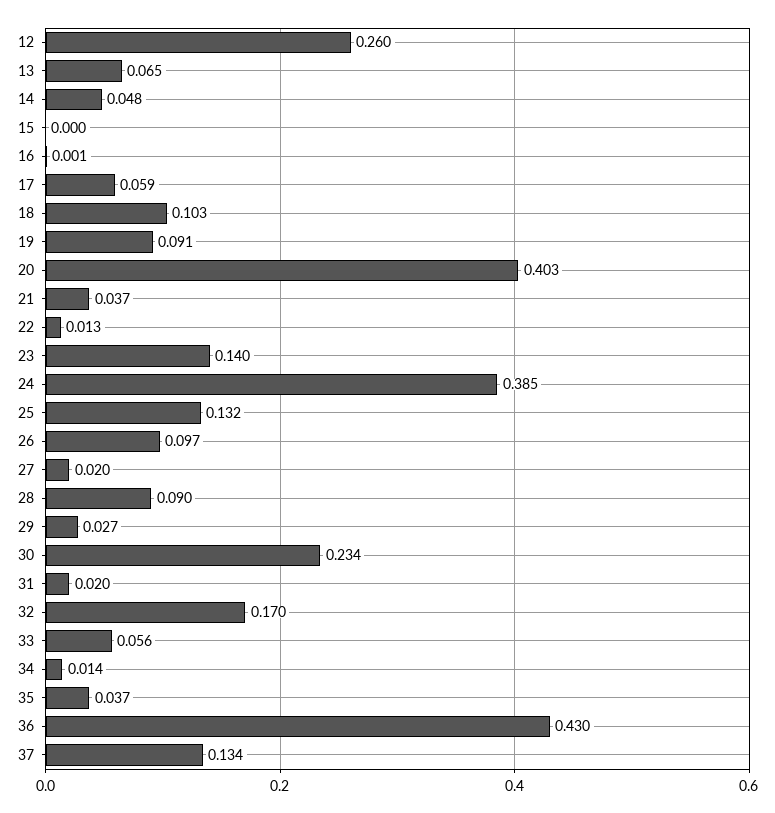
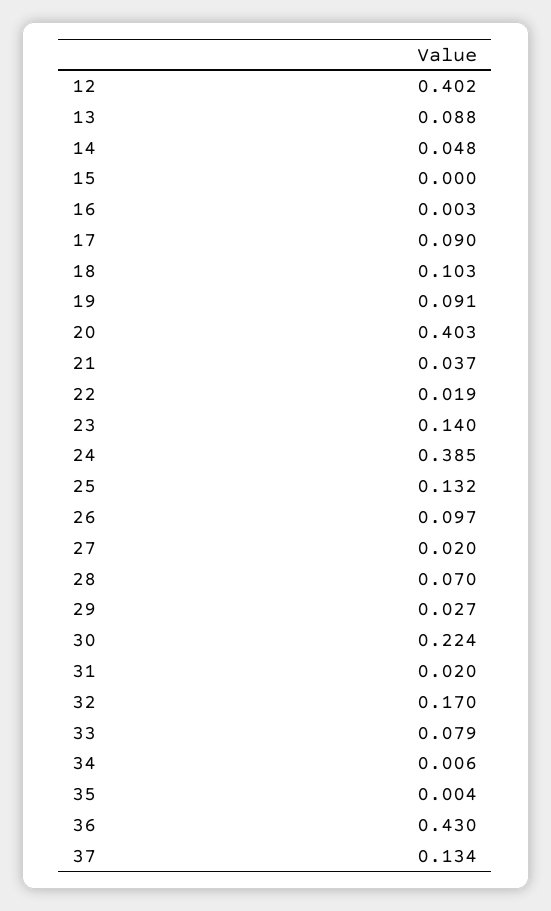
  {
-   "12": 0.26,
+   "12": 0.402,
-   "13": 0.065,
+   "13": 0.088,
    "14": 0.048,
    "15": 0,
-   "16": 0.001,
+   "16": 0.003,
-   "17": 0.059,
+   "17": 0.09,
    "18": 0.103,
    "19": 0.091,
    "20": 0.403,
    "21": 0.037,
-   "22": 0.013,
+   "22": 0.019,
    "23": 0.14,
    "24": 0.385,
    "25": 0.132,
    "26": 0.097,
    "27": 0.02,
-   "28": 0.09,
+   "28": 0.07,
    "29": 0.027,
-   "30": 0.234,
+   "30": 0.224,
    "31": 0.02,
    "32": 0.17,
-   "33": 0.056,
+   "33": 0.079,
-   "34": 0.014,
+   "34": 0.006,
-   "35": 0.037,
+   "35": 0.004,
    "36": 0.43,
    "37": 0.134
  }

